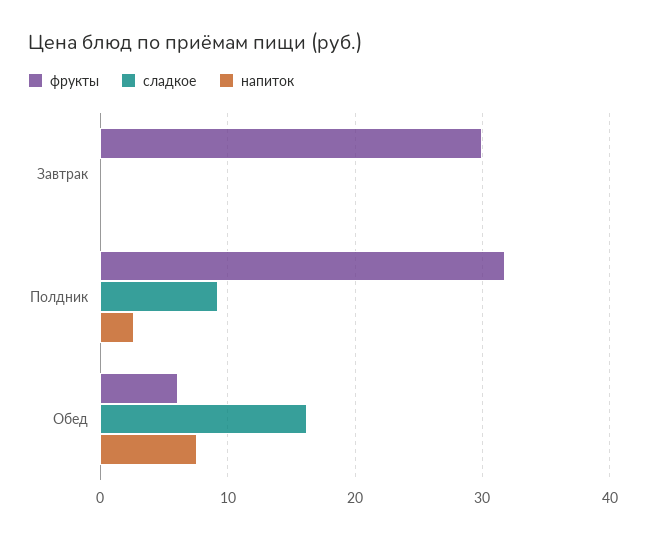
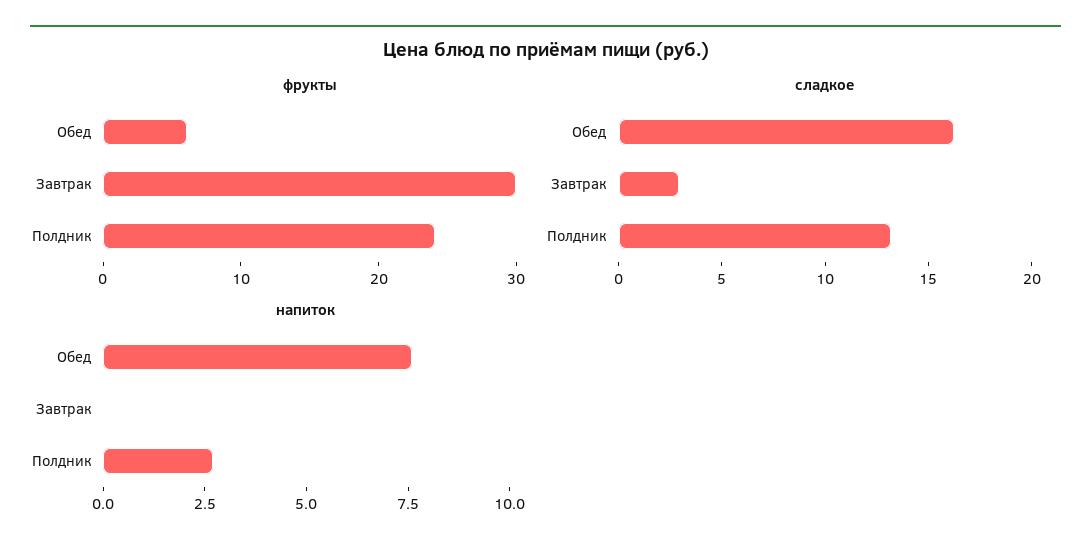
  {
    "фрукты": {
      "Завтрак": 30,
-     "Полдник": 32,
+     "Полдник": 24,
      "Обед": 6
    },
    "сладкое": {
-     "Завтрак": 0,
+     "Завтрак": 3,
-     "Полдник": 9,
+     "Полдник": 13,
      "Обед": 16
    },
    "напиток": {
      "Завтрак": 0,
      "Полдник": 2.5,
      "Обед": 7.5
    }
  }

